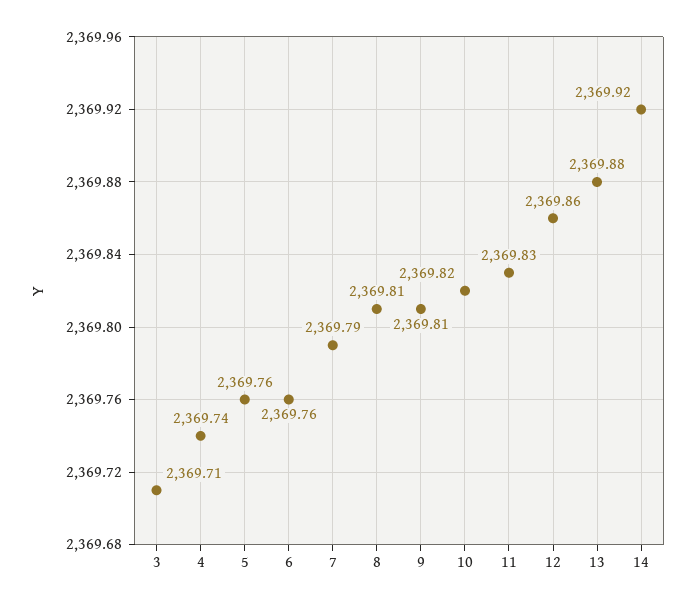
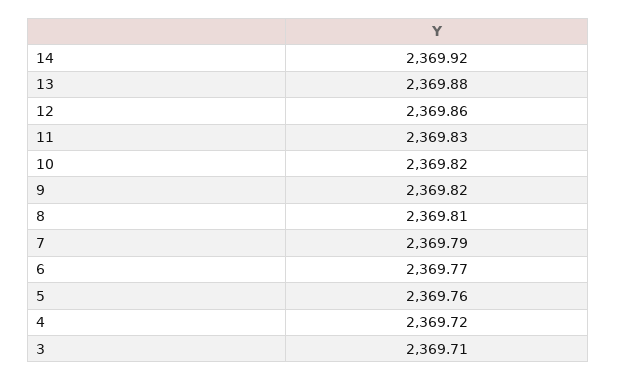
  {
    "3": 2369.71,
-   "4": 2369.74,
+   "4": 2369.72,
    "5": 2369.76,
-   "6": 2369.76,
+   "6": 2369.77,
    "7": 2369.79,
    "8": 2369.81,
-   "9": 2369.81,
+   "9": 2369.82,
    "10": 2369.82,
    "11": 2369.83,
    "12": 2369.86,
    "13": 2369.88,
    "14": 2369.92
  }

